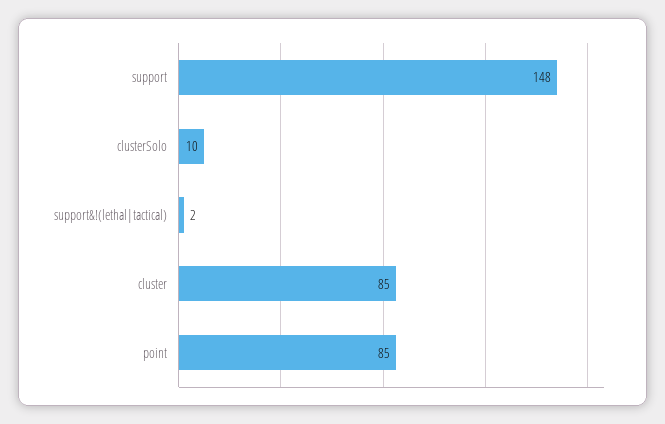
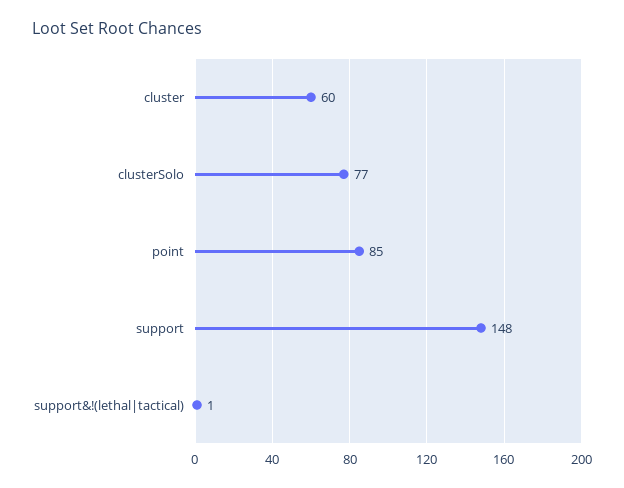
  {
    "support": 148,
-   "clusterSolo": 10,
+   "clusterSolo": 77,
-   "support&!(lethal|tactical)": 2,
+   "support&!(lethal|tactical)": 1,
-   "cluster": 85,
+   "cluster": 60,
    "point": 85
  }

